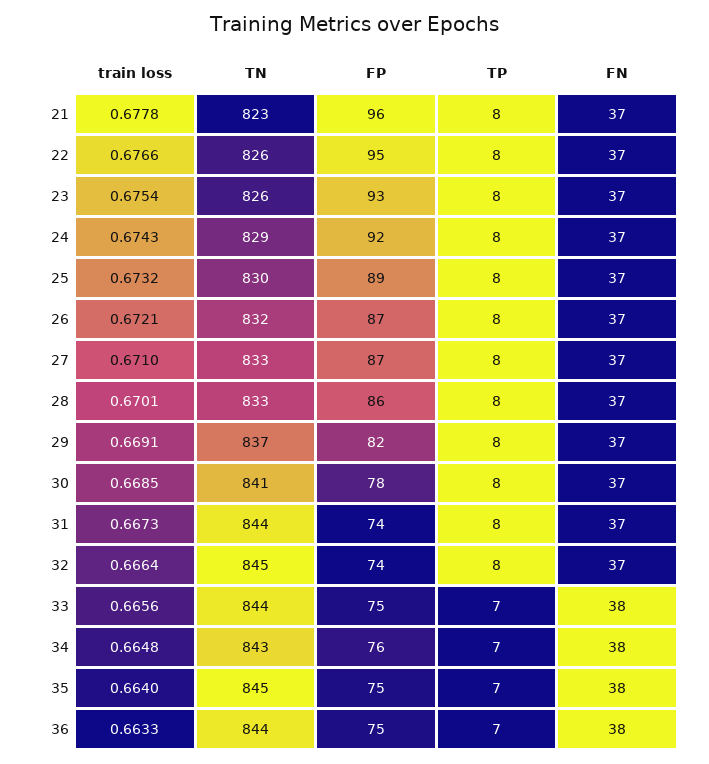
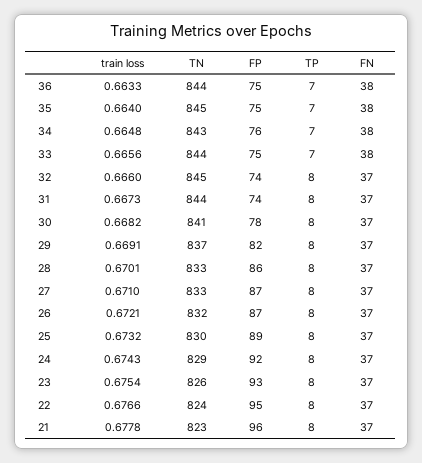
  {
    "train loss": {
      "21": 0.6778,
      "22": 0.6766,
      "23": 0.6754,
      "24": 0.6743,
      "25": 0.6732,
      "26": 0.6721,
      "27": 0.671,
      "28": 0.6701,
      "29": 0.6691,
-     "30": 0.6685,
+     "30": 0.6682,
      "31": 0.6673,
-     "32": 0.6664,
+     "32": 0.666,
      "33": 0.6656,
      "34": 0.6648,
      "35": 0.664,
      "36": 0.6633
    },
    "TN": {
      "21": 823,
-     "22": 826,
+     "22": 824,
      "23": 826,
      "24": 829,
      "25": 830,
      "26": 832,
      "27": 833,
      "28": 833,
      "29": 837,
      "30": 841,
      "31": 844,
      "32": 845,
      "33": 844,
      "34": 843,
      "35": 845,
      "36": 844
    },
    "FP": {
      "21": 96,
      "22": 95,
      "23": 93,
      "24": 92,
      "25": 89,
      "26": 87,
      "27": 87,
      "28": 86,
      "29": 82,
      "30": 78,
      "31": 74,
      "32": 74,
      "33": 75,
      "34": 76,
      "35": 75,
      "36": 75
    },
    "TP": {
      "21": 8,
      "22": 8,
      "23": 8,
      "24": 8,
      "25": 8,
      "26": 8,
      "27": 8,
      "28": 8,
      "29": 8,
      "30": 8,
      "31": 8,
      "32": 8,
      "33": 7,
      "34": 7,
      "35": 7,
      "36": 7
    },
    "FN": {
      "21": 37,
      "22": 37,
      "23": 37,
      "24": 37,
      "25": 37,
      "26": 37,
      "27": 37,
      "28": 37,
      "29": 37,
      "30": 37,
      "31": 37,
      "32": 37,
      "33": 38,
      "34": 38,
      "35": 38,
      "36": 38
    }
  }

